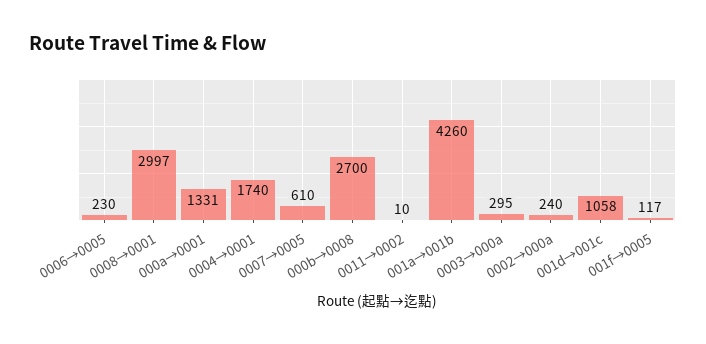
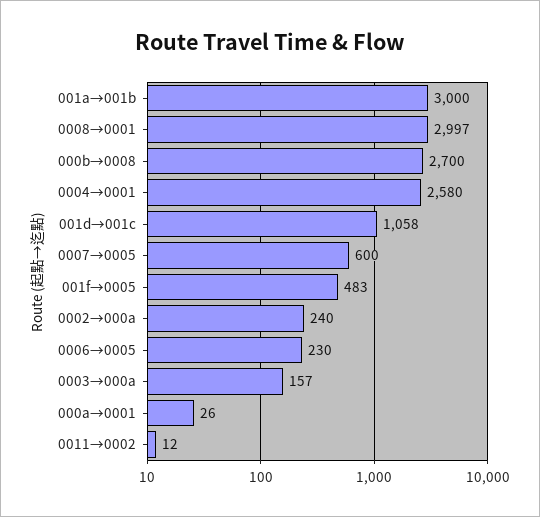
  {
    "0006→0005": 230,
    "0008→0001": 2997,
-   "000a→0001": 1331,
+   "000a→0001": 26,
-   "0004→0001": 1740,
+   "0004→0001": 2580,
-   "0007→0005": 610,
+   "0007→0005": 600,
    "000b→0008": 2700,
-   "0011→0002": 10,
+   "0011→0002": 12,
-   "001a→001b": 4260,
+   "001a→001b": 3000,
-   "0003→000a": 295,
+   "0003→000a": 157,
    "0002→000a": 240,
    "001d→001c": 1058,
-   "001f→0005": 117
+   "001f→0005": 483
  }

